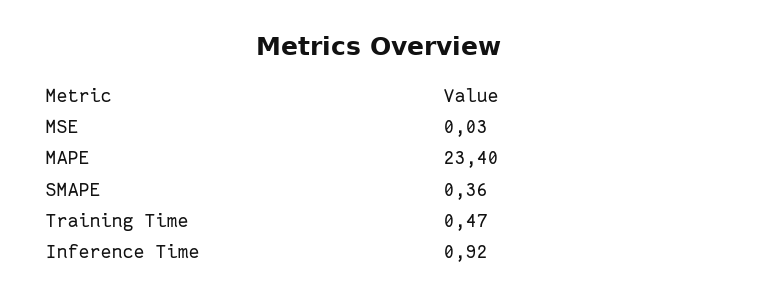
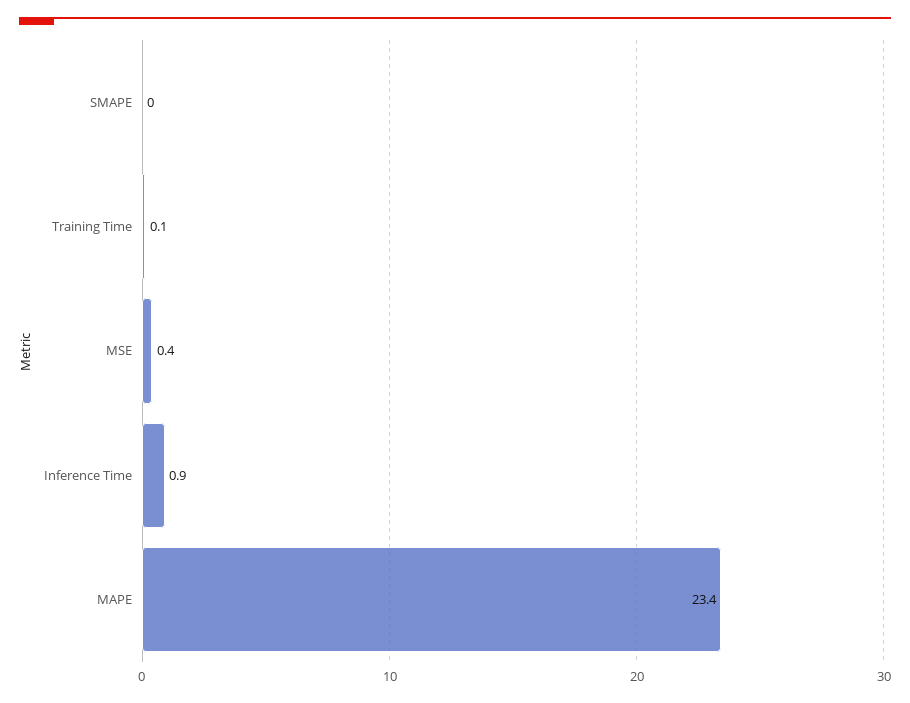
  {
-   "MSE": 0.03,
+   "MSE": 0.4,
    "MAPE": 23.4,
-   "SMAPE": 0.36,
+   "SMAPE": 0,
-   "Training Time": 0.47,
+   "Training Time": 0.1,
    "Inference Time": 0.92
  }

